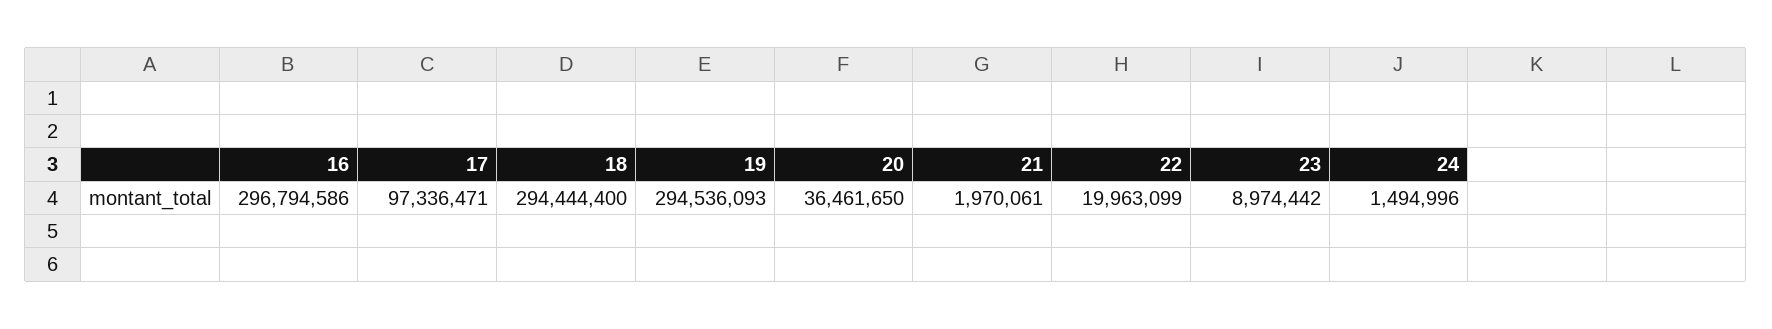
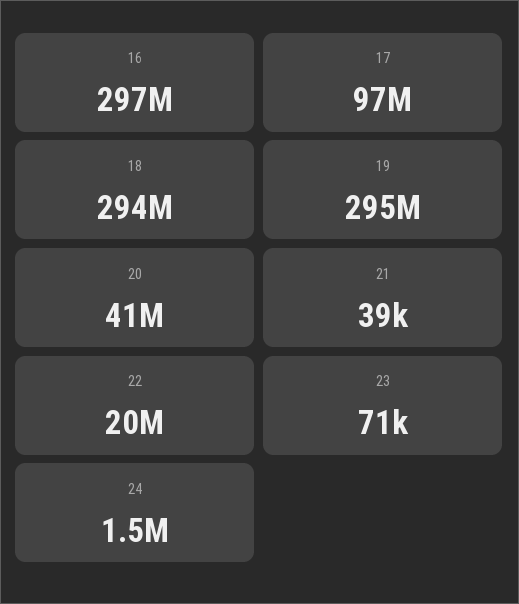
  {
    "16": 296794586,
    "17": 97336471,
    "18": 294444400,
    "19": 294536093,
-   "20": 36461650,
+   "20": 41000000,
-   "21": 1970061,
+   "21": 39000,
    "22": 19963099,
-   "23": 8974442,
+   "23": 71000,
    "24": 1494996
  }

